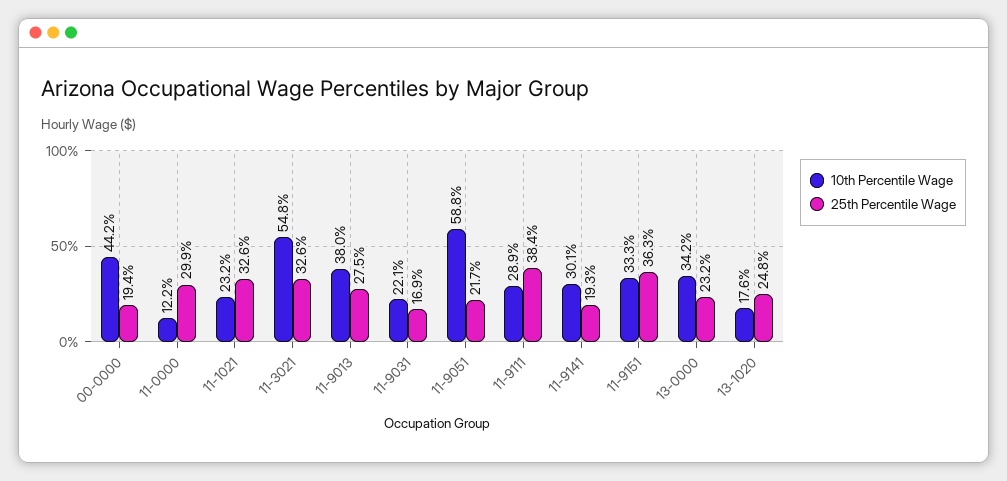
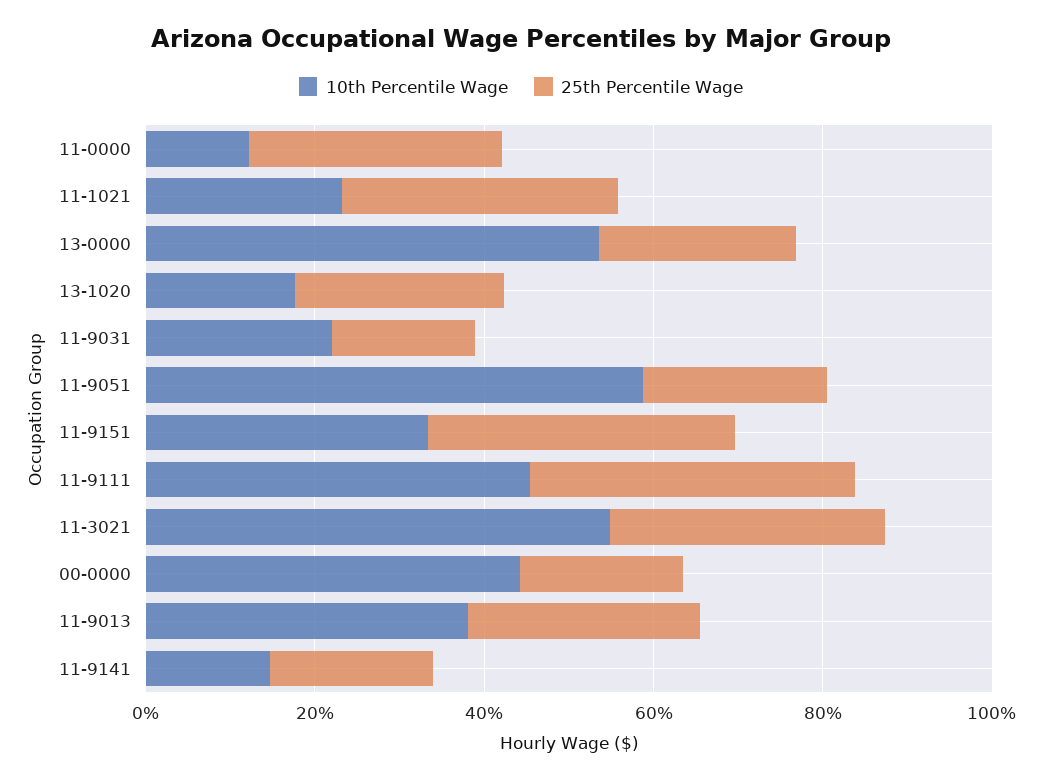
  {
    "10th Percentile Wage": {
      "00-0000": 44.2,
      "11-0000": 12.2,
      "11-1021": 23.2,
      "11-3021": 54.8,
      "11-9013": 38,
      "11-9031": 22.1,
      "11-9051": 58.8,
-     "11-9111": 28.9,
+     "11-9111": 45,
-     "11-9141": 30.1,
+     "11-9141": 15,
      "11-9151": 33.3,
-     "13-0000": 34.2,
+     "13-0000": 55,
      "13-1020": 17.6
    },
    "25th Percentile Wage": {
      "00-0000": 19.4,
      "11-0000": 29.9,
      "11-1021": 32.6,
      "11-3021": 32.6,
      "11-9013": 27.5,
      "11-9031": 16.9,
      "11-9051": 21.7,
      "11-9111": 38.4,
      "11-9141": 19.3,
      "11-9151": 36.3,
      "13-0000": 23.2,
      "13-1020": 24.8
    }
  }

